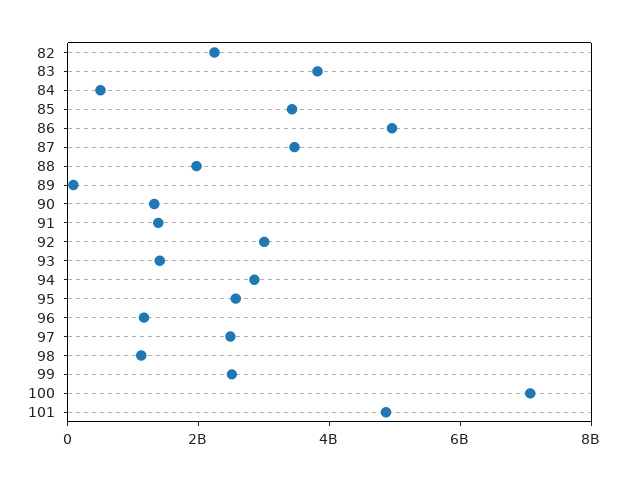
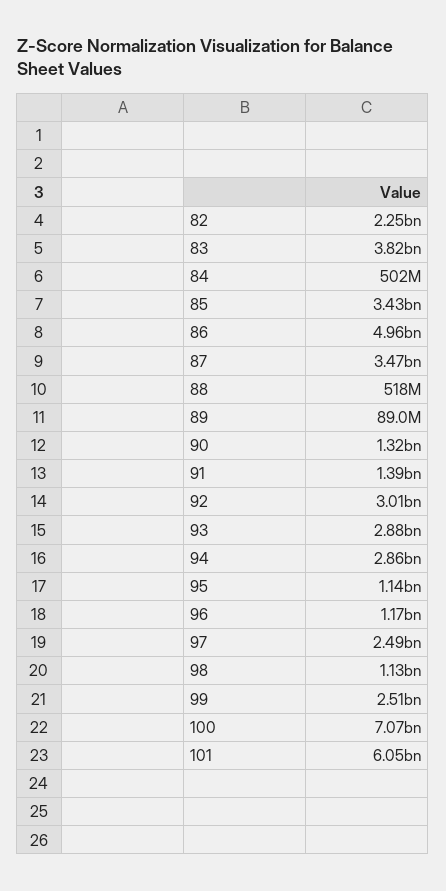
  {
    "82": 2250000000,
    "83": 3820000000,
    "84": 502000000,
    "85": 3430000000,
    "86": 4960000000,
    "87": 3470000000,
-   "88": 2000000000,
+   "88": 518000000,
    "89": 89000000,
    "90": 1320000000,
    "91": 1390000000,
    "92": 3010000000,
-   "93": 1500000000,
+   "93": 2880000000,
    "94": 2860000000,
-   "95": 2500000000,
+   "95": 1140000000,
    "96": 1170000000,
    "97": 2490000000,
    "98": 1130000000,
    "99": 2510000000,
    "100": 7070000000,
-   "101": 5000000000
+   "101": 6050000000
  }

